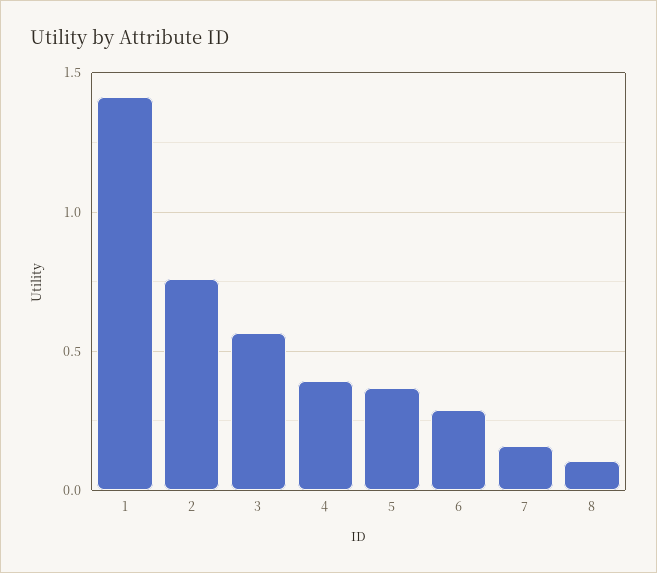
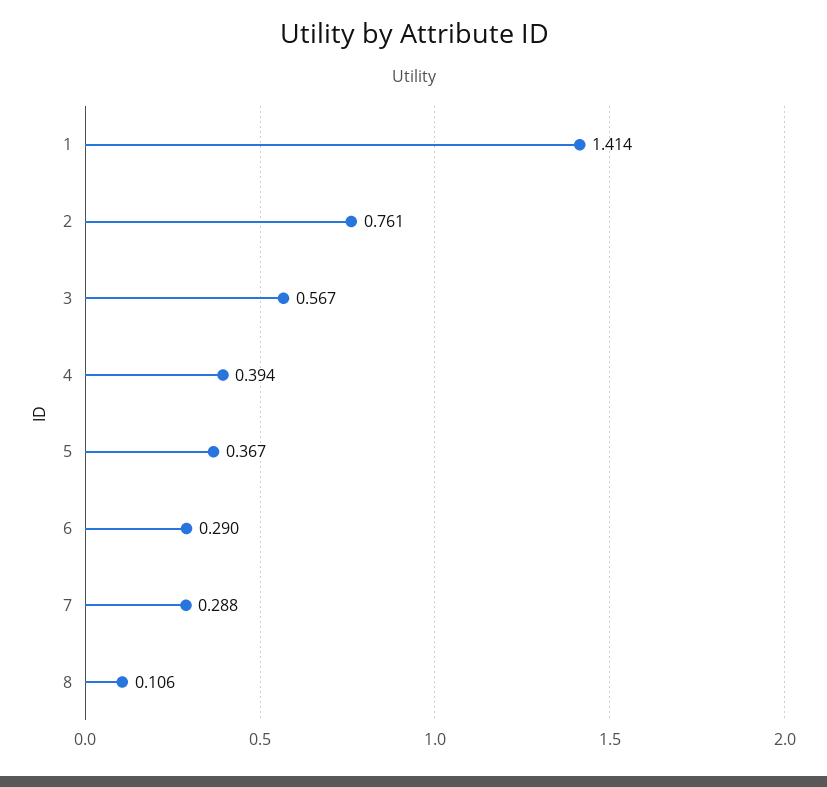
  {
    "1": 1.414,
    "2": 0.761,
    "3": 0.567,
    "4": 0.394,
    "5": 0.367,
    "6": 0.29,
-   "7": 0.15,
+   "7": 0.288,
    "8": 0.106
  }

